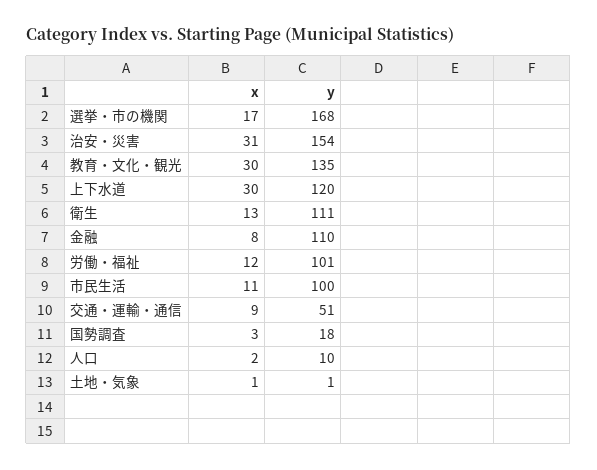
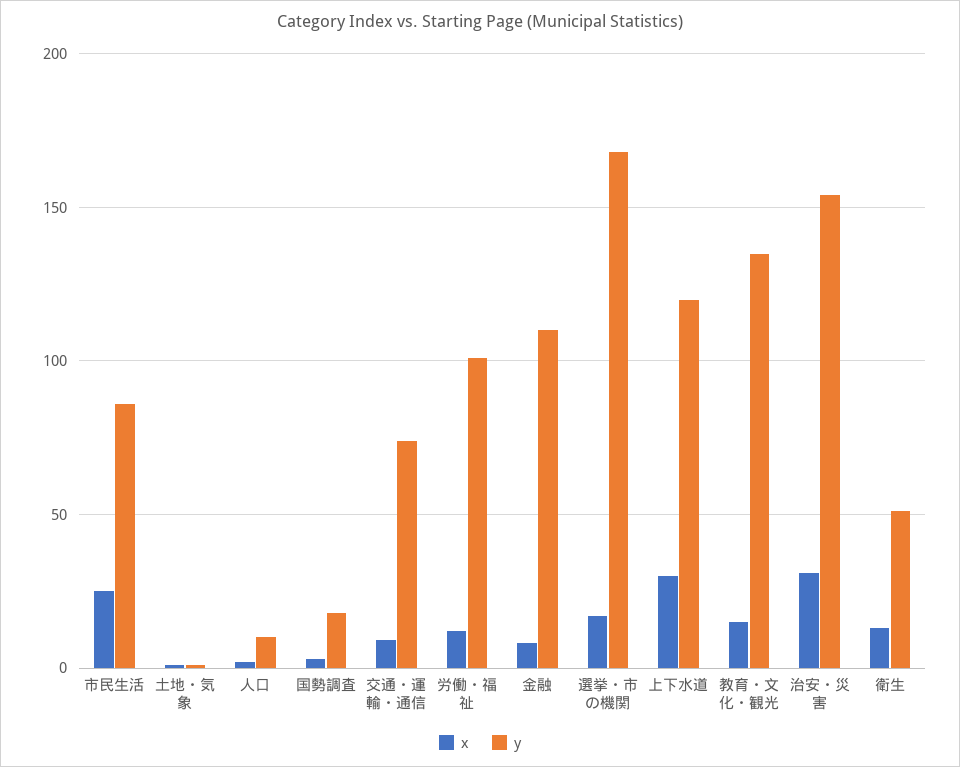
  {
    "x": {
      "選挙・市の機関": 17,
      "治安・災害": 31,
-     "教育・文化・観光": 30,
+     "教育・文化・観光": 15,
      "上下水道": 30,
      "衛生": 13,
      "金融": 8,
      "労働・福祉": 12,
-     "市民生活": 11,
+     "市民生活": 25,
      "交通・運輸・通信": 9,
      "国勢調査": 3,
      "人口": 2,
      "土地・気象": 1
    },
    "y": {
      "選挙・市の機関": 168,
      "治安・災害": 154,
      "教育・文化・観光": 135,
      "上下水道": 120,
-     "衛生": 111,
+     "衛生": 50,
      "金融": 110,
      "労働・福祉": 101,
-     "市民生活": 100,
+     "市民生活": 85,
-     "交通・運輸・通信": 51,
+     "交通・運輸・通信": 75,
      "国勢調査": 18,
      "人口": 10,
      "土地・気象": 1
    }
  }

